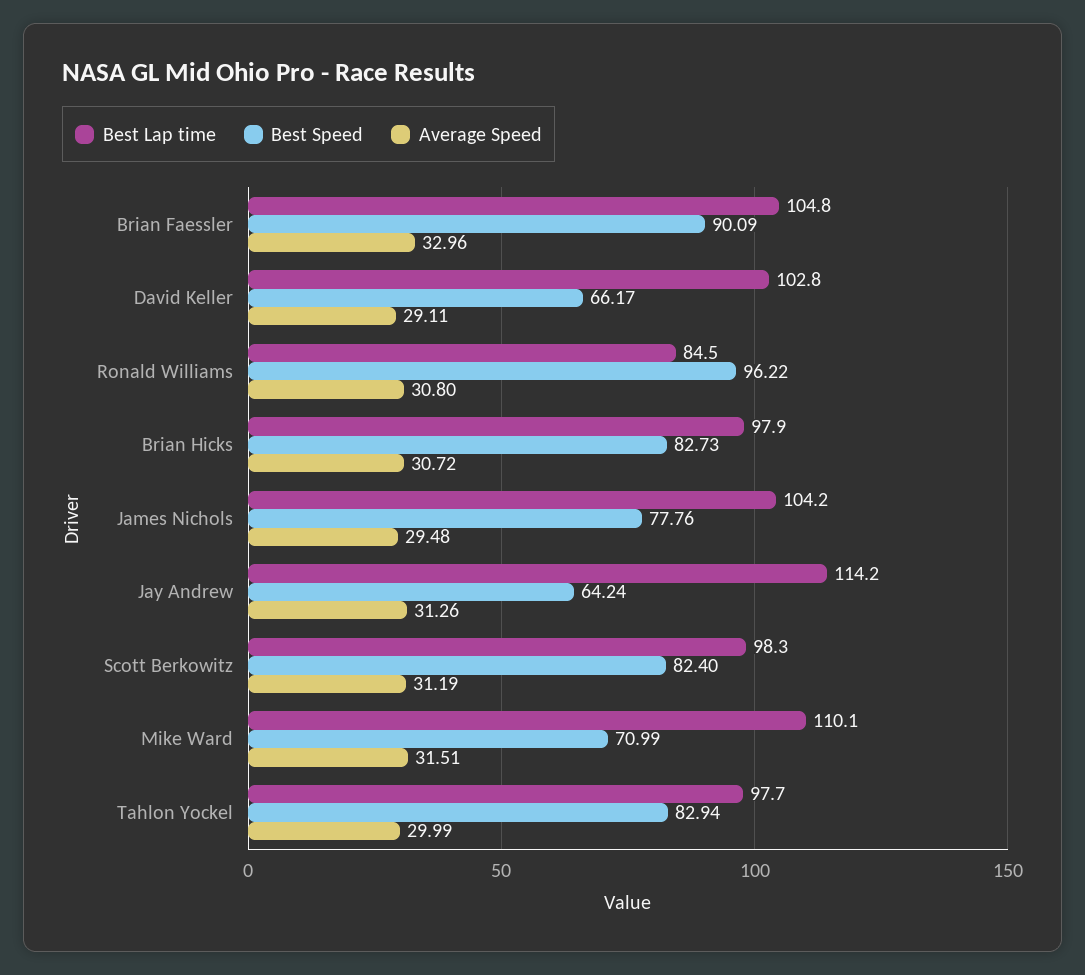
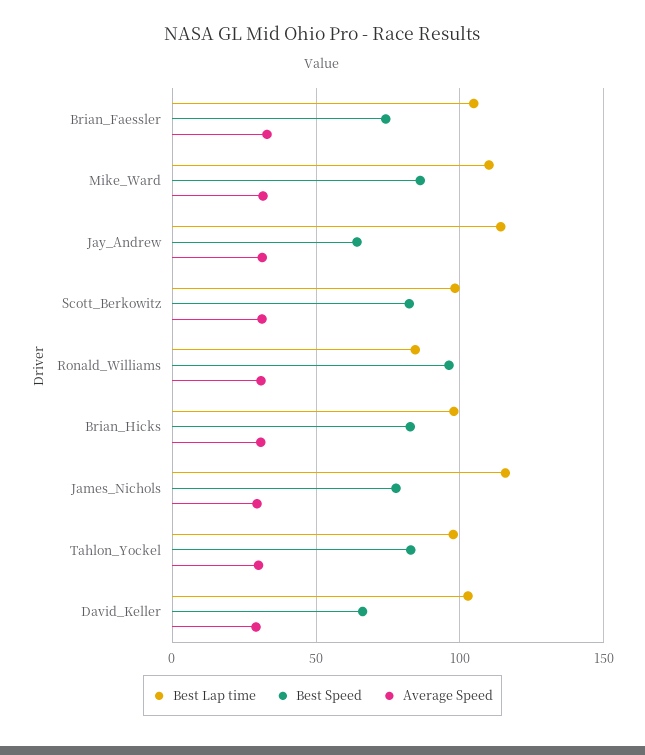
  {
    "Best Lap time": {
      "Brian Faessler": 104.8,
      "David Keller": 102.8,
      "Ronald Williams": 84.5,
      "Brian Hicks": 97.9,
-     "James Nichols": 104.2,
+     "James Nichols": 115,
      "Jay Andrew": 114.2,
      "Scott Berkowitz": 98.3,
      "Mike Ward": 110.1,
      "Tahlon Yockel": 97.7
    },
    "Best Speed": {
-     "Brian Faessler": 90.09,
+     "Brian Faessler": 75,
      "David Keller": 66.17,
      "Ronald Williams": 96.22,
      "Brian Hicks": 82.73,
      "James Nichols": 77.76,
      "Jay Andrew": 64.24,
      "Scott Berkowitz": 82.4,
-     "Mike Ward": 70.99,
+     "Mike Ward": 85,
      "Tahlon Yockel": 82.94
    },
    "Average Speed": {
      "Brian Faessler": 32.96,
      "David Keller": 29.11,
      "Ronald Williams": 30.8,
      "Brian Hicks": 30.72,
      "James Nichols": 29.48,
      "Jay Andrew": 31.26,
      "Scott Berkowitz": 31.19,
      "Mike Ward": 31.51,
      "Tahlon Yockel": 29.99
    }
  }

